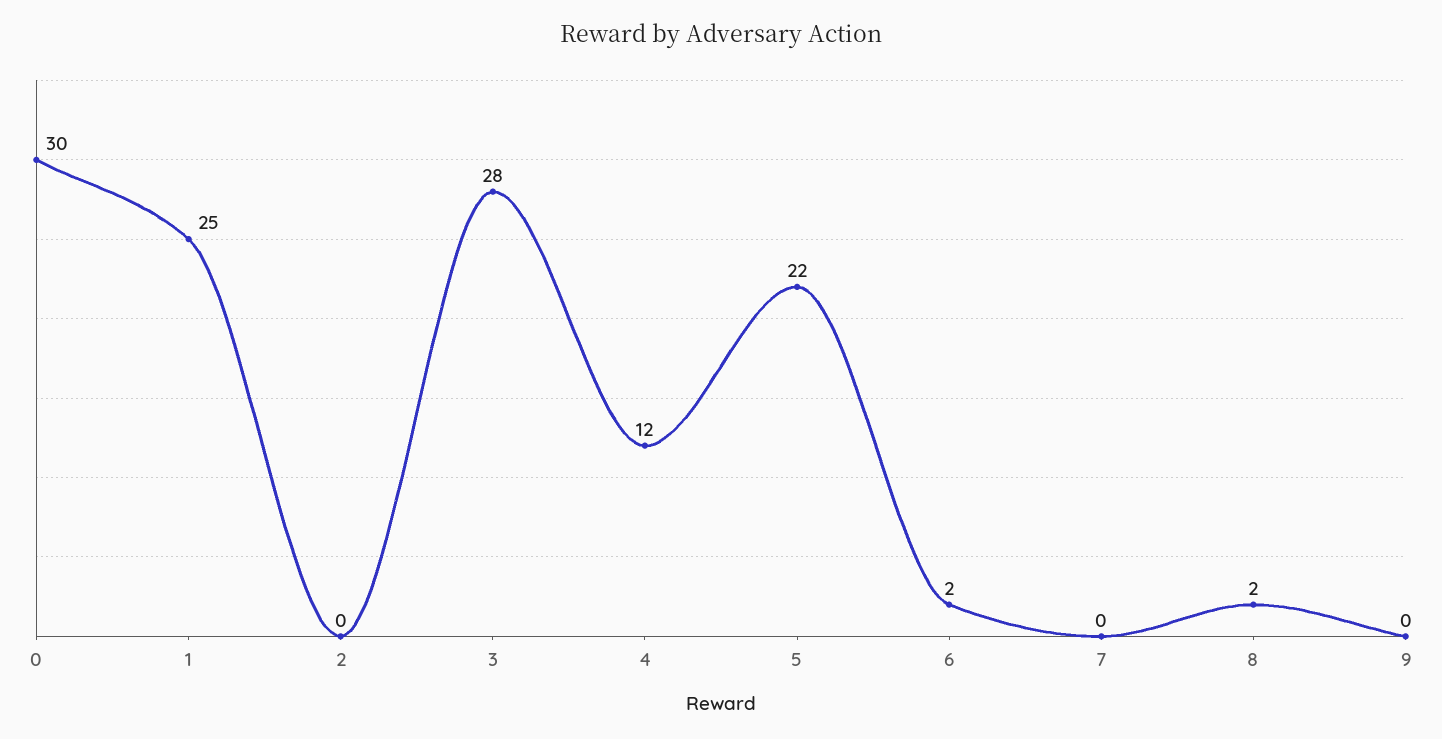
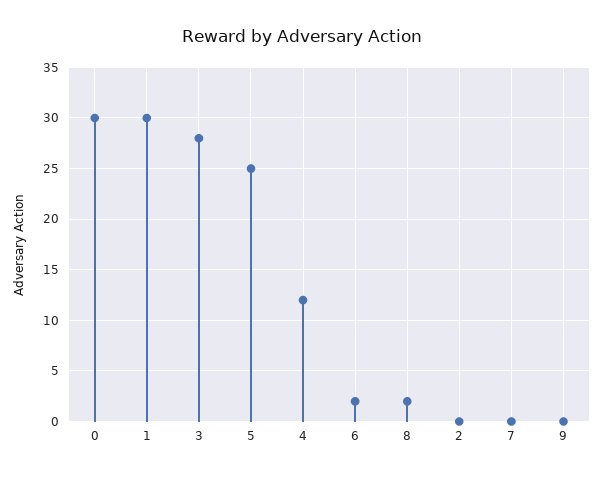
  {
    "0": 30,
-   "1": 25,
+   "1": 30,
    "2": 0,
    "3": 28,
    "4": 12,
-   "5": 22,
+   "5": 25,
    "6": 2,
    "7": 0,
    "8": 2,
    "9": 0
  }

